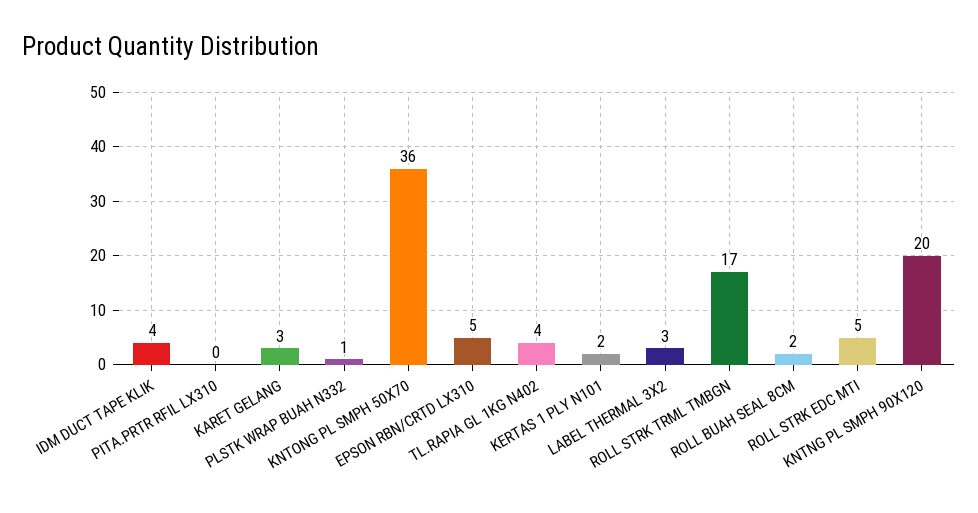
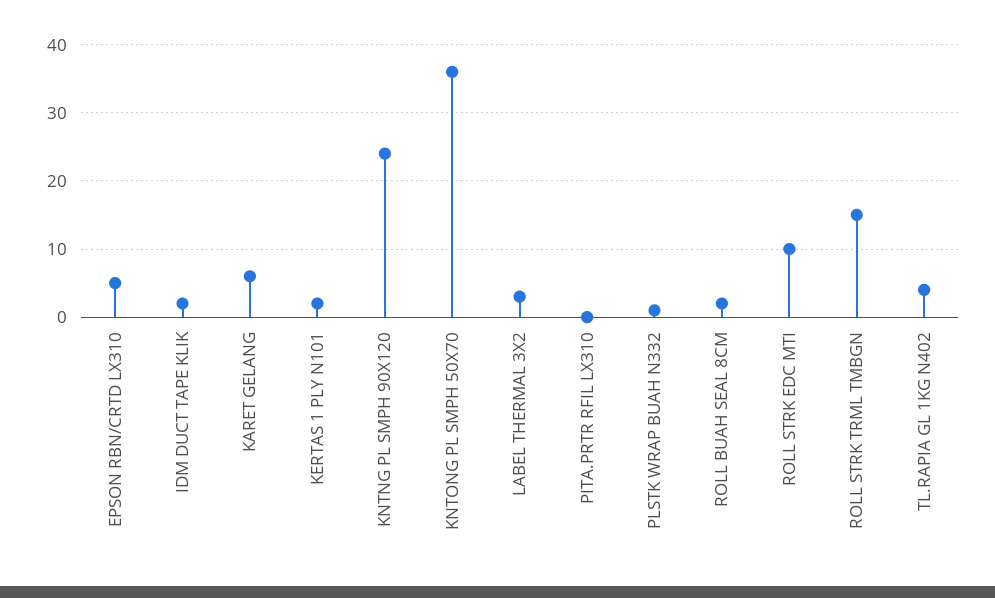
  {
-   "IDM DUCT TAPE KLIK": 4,
+   "IDM DUCT TAPE KLIK": 2,
    "PITA.PRTR RFIL LX310": 0,
-   "KARET GELANG": 3,
+   "KARET GELANG": 6,
    "PLSTK WRAP BUAH N332": 1,
    "KNTONG PL SMPH 50X70": 36,
    "EPSON RBN/CRTD LX310": 5,
    "TL.RAPIA GL 1KG N402": 4,
    "KERTAS 1 PLY N101": 2,
    "LABEL THERMAL 3X2": 3,
-   "ROLL STRK TRML TMBGN": 17,
+   "ROLL STRK TRML TMBGN": 15,
    "ROLL BUAH SEAL 8CM": 2,
-   "ROLL STRK EDC MTI": 5,
+   "ROLL STRK EDC MTI": 10,
-   "KNTNG PL SMPH 90X120": 20
+   "KNTNG PL SMPH 90X120": 24
  }

